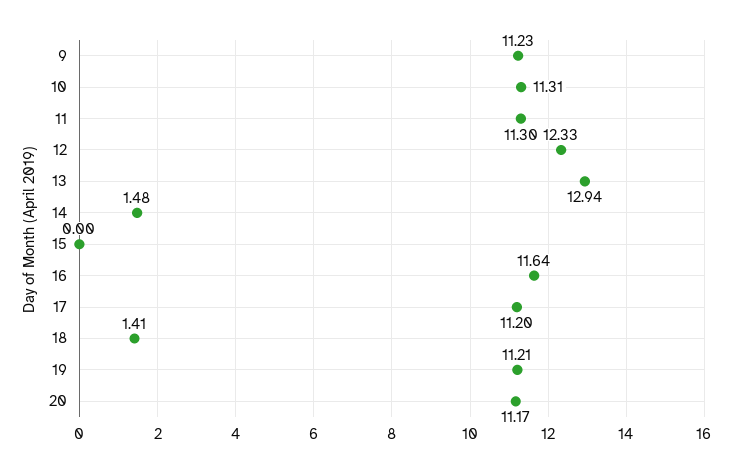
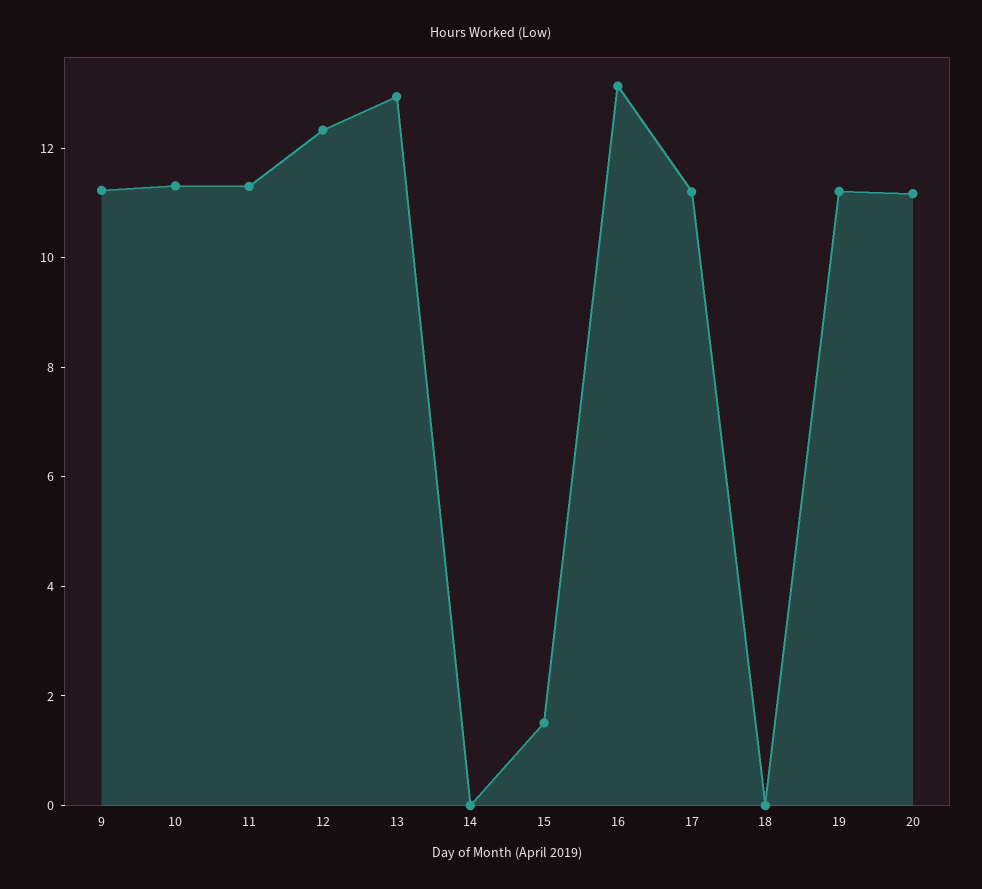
  {
    "9": 11.23,
    "10": 11.31,
    "11": 11.3,
    "12": 12.33,
    "13": 12.94,
-   "14": 1.48,
+   "14": 0,
-   "15": 0,
+   "15": 1.5,
-   "16": 11.64,
+   "16": 13,
    "17": 11.2,
-   "18": 1.41,
+   "18": 0,
    "19": 11.21,
    "20": 11.17
  }

